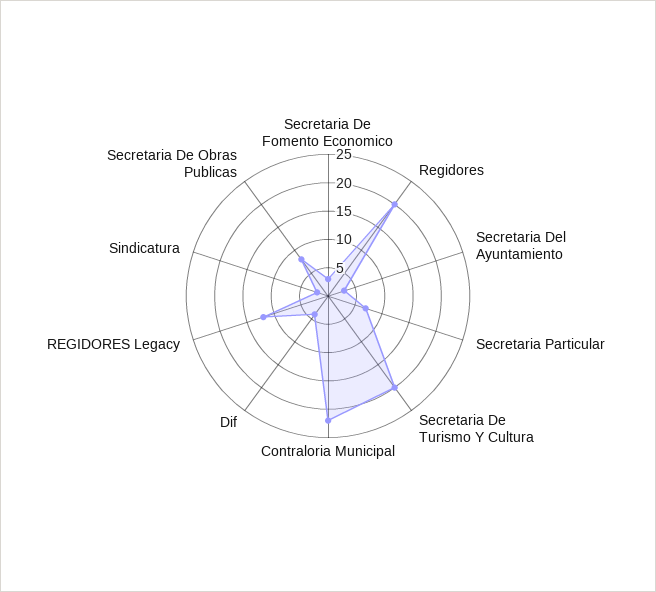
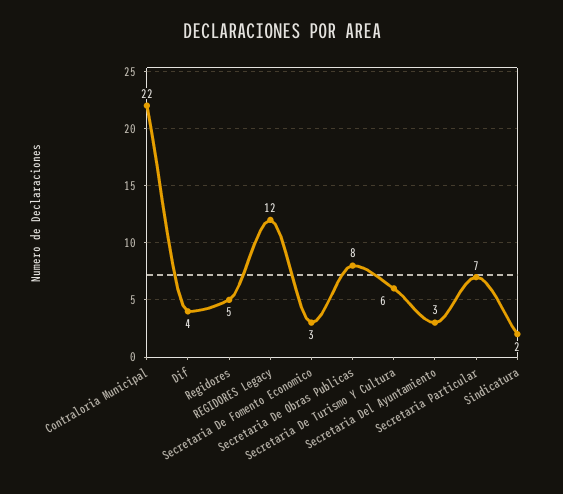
  {
    "Secretaria De Fomento Economico": 3,
-   "Regidores": 20,
+   "Regidores": 5,
    "Secretaria Del Ayuntamiento": 3,
    "Secretaria Particular": 7,
-   "Secretaria De Turismo Y Cultura": 20,
+   "Secretaria De Turismo Y Cultura": 6,
    "Contraloria Municipal": 22,
    "Dif": 4,
    "REGIDORES Legacy": 12,
    "Sindicatura": 2,
    "Secretaria De Obras Publicas": 8
  }

